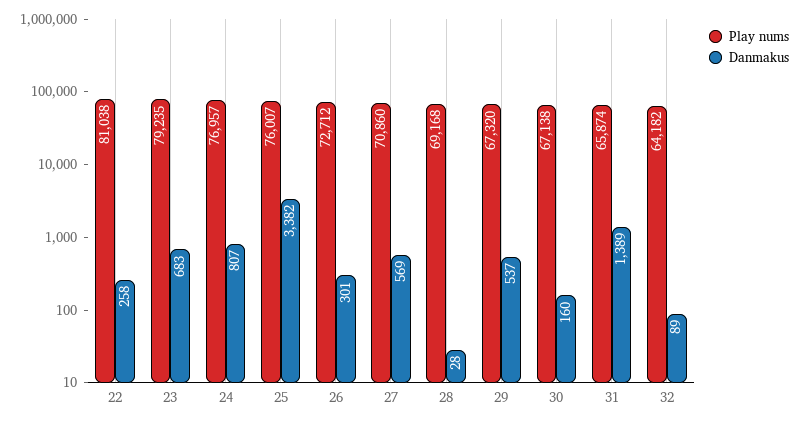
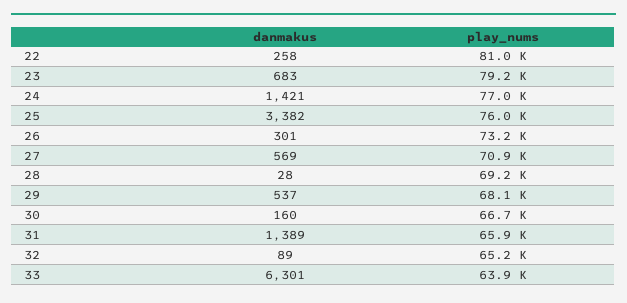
  {
    "Play nums": {
      "22": 81038,
      "23": 79235,
      "24": 76957,
      "25": 76007,
-     "26": 72712,
+     "26": 73200,
      "27": 70860,
      "28": 69168,
-     "29": 67320,
+     "29": 68100,
-     "30": 67138,
+     "30": 66700,
      "31": 65874,
-     "32": 64182
+     "32": 65200,
+     "33": 63900
    },
    "Danmakus": {
      "22": 258,
      "23": 683,
-     "24": 807,
+     "24": 1421,
      "25": 3382,
      "26": 301,
      "27": 569,
      "28": 28,
      "29": 537,
      "30": 160,
      "31": 1389,
-     "32": 89
+     "32": 89,
+     "33": 6301
    }
  }

